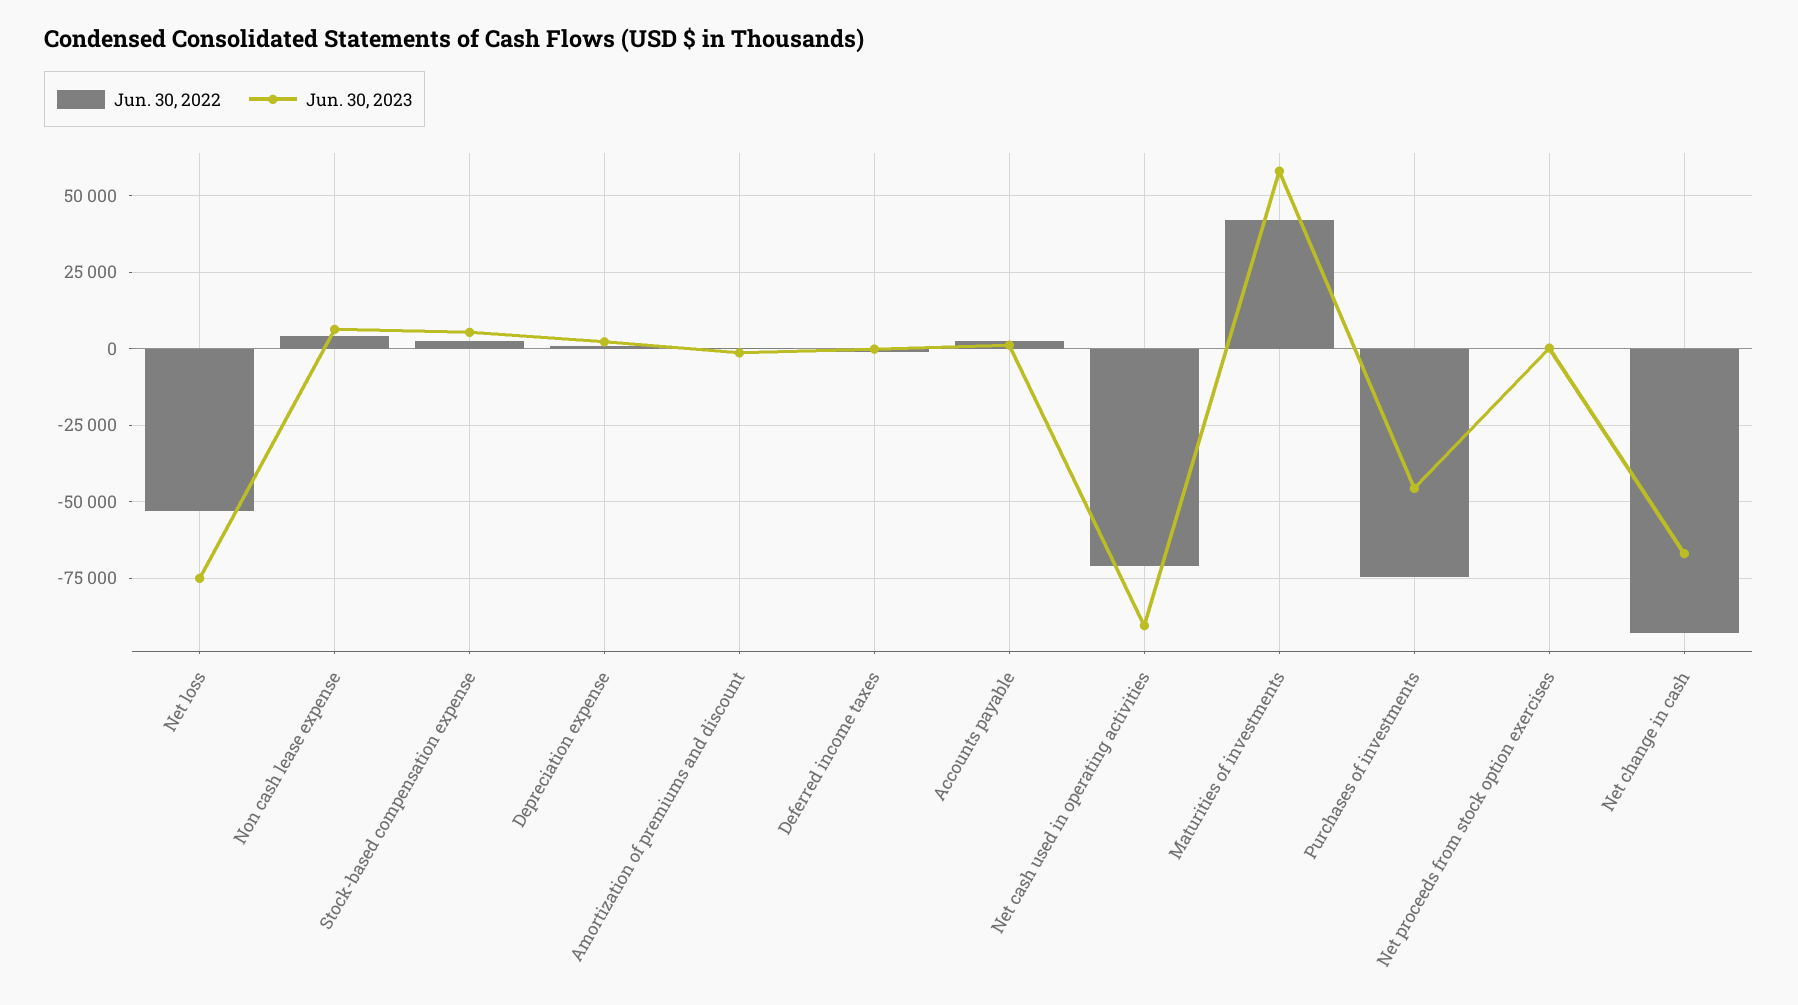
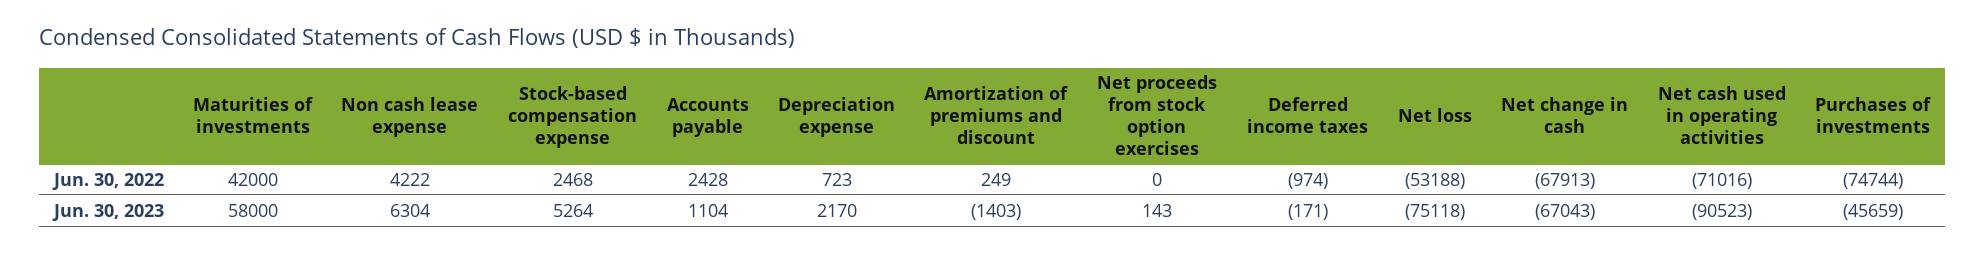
  {
    "Jun. 30, 2022": {
      "Net loss": -53188,
      "Non cash lease expense": 4222,
      "Stock-based compensation expense": 2468,
      "Depreciation expense": 723,
      "Amortization of premiums and discount": 249,
      "Deferred income taxes": -974,
      "Accounts payable": 2428,
      "Net cash used in operating activities": -71016,
      "Maturities of investments": 42000,
      "Purchases of investments": -74744,
      "Net proceeds from stock option exercises": 0,
-     "Net change in cash": -92500
+     "Net change in cash": -67913
    },
    "Jun. 30, 2023": {
      "Net loss": -75118,
      "Non cash lease expense": 6304,
      "Stock-based compensation expense": 5264,
      "Depreciation expense": 2170,
      "Amortization of premiums and discount": -1403,
      "Deferred income taxes": -171,
      "Accounts payable": 1104,
      "Net cash used in operating activities": -90523,
      "Maturities of investments": 58000,
      "Purchases of investments": -45659,
      "Net proceeds from stock option exercises": 143,
      "Net change in cash": -67043
    }
  }

